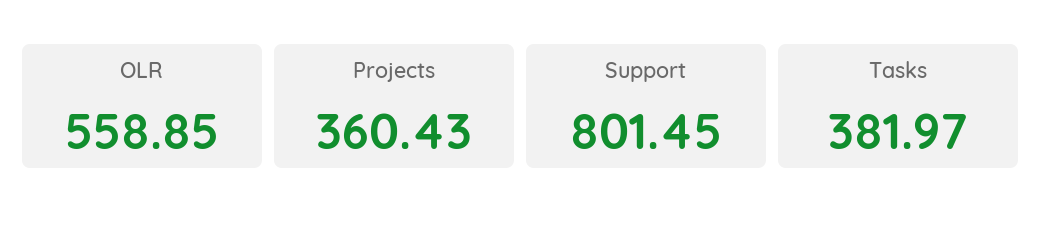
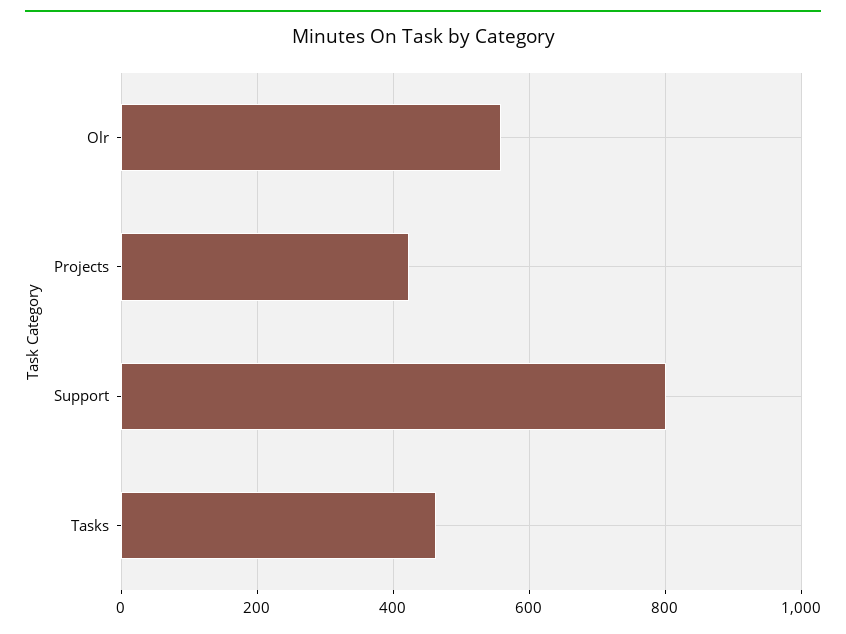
  {
    "OLR": 558.85,
-   "Projects": 360.43,
+   "Projects": 420,
    "Support": 801.45,
-   "Tasks": 381.97
+   "Tasks": 460
  }

